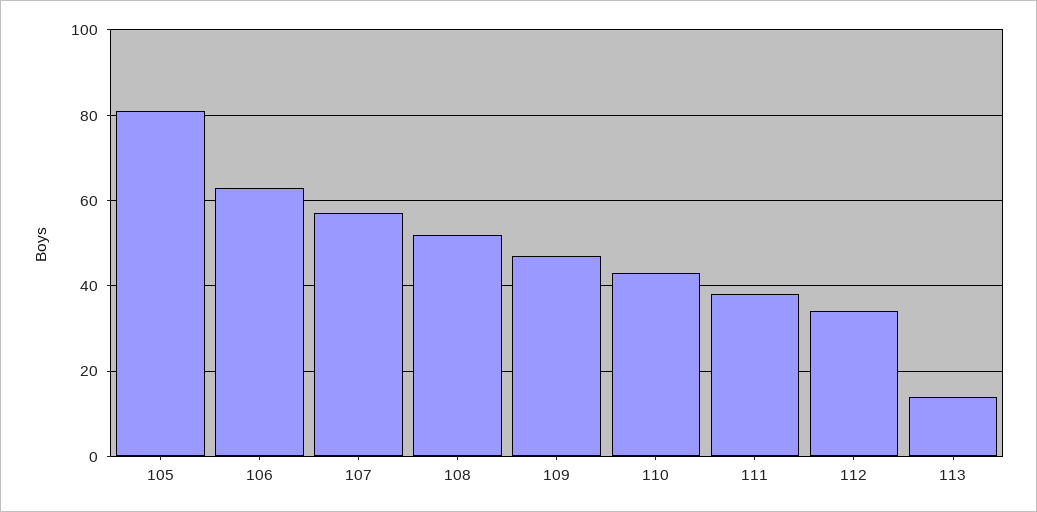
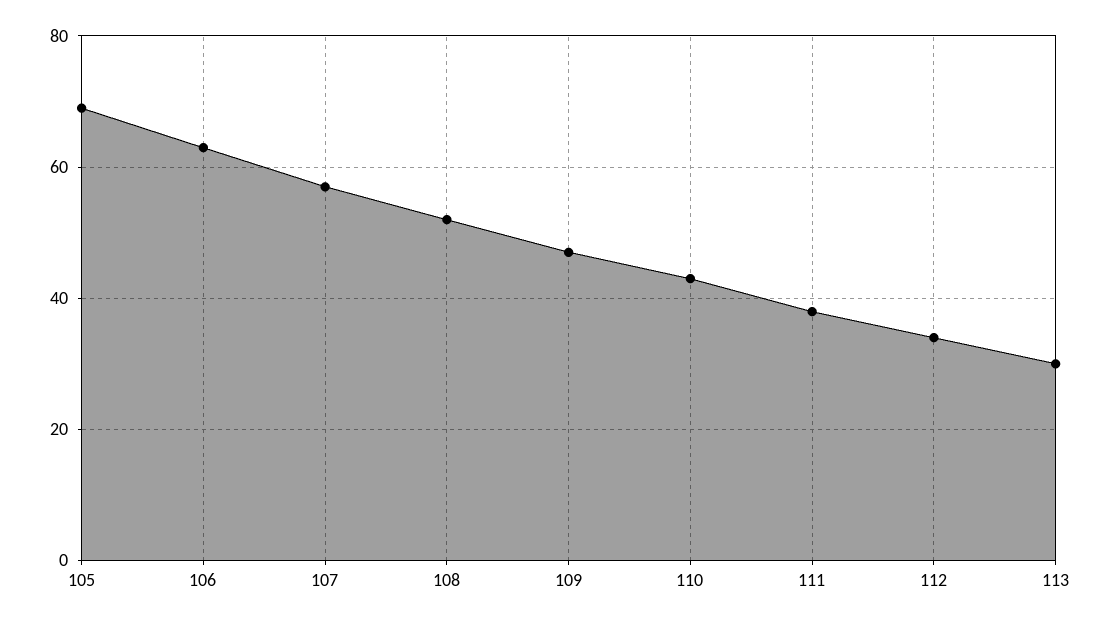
  {
-   "105": 80,
+   "105": 70,
    "106": 65,
    "107": 55,
    "108": 50,
    "109": 45,
    "110": 45,
    "111": 40,
    "112": 35,
-   "113": 15
+   "113": 30
  }

